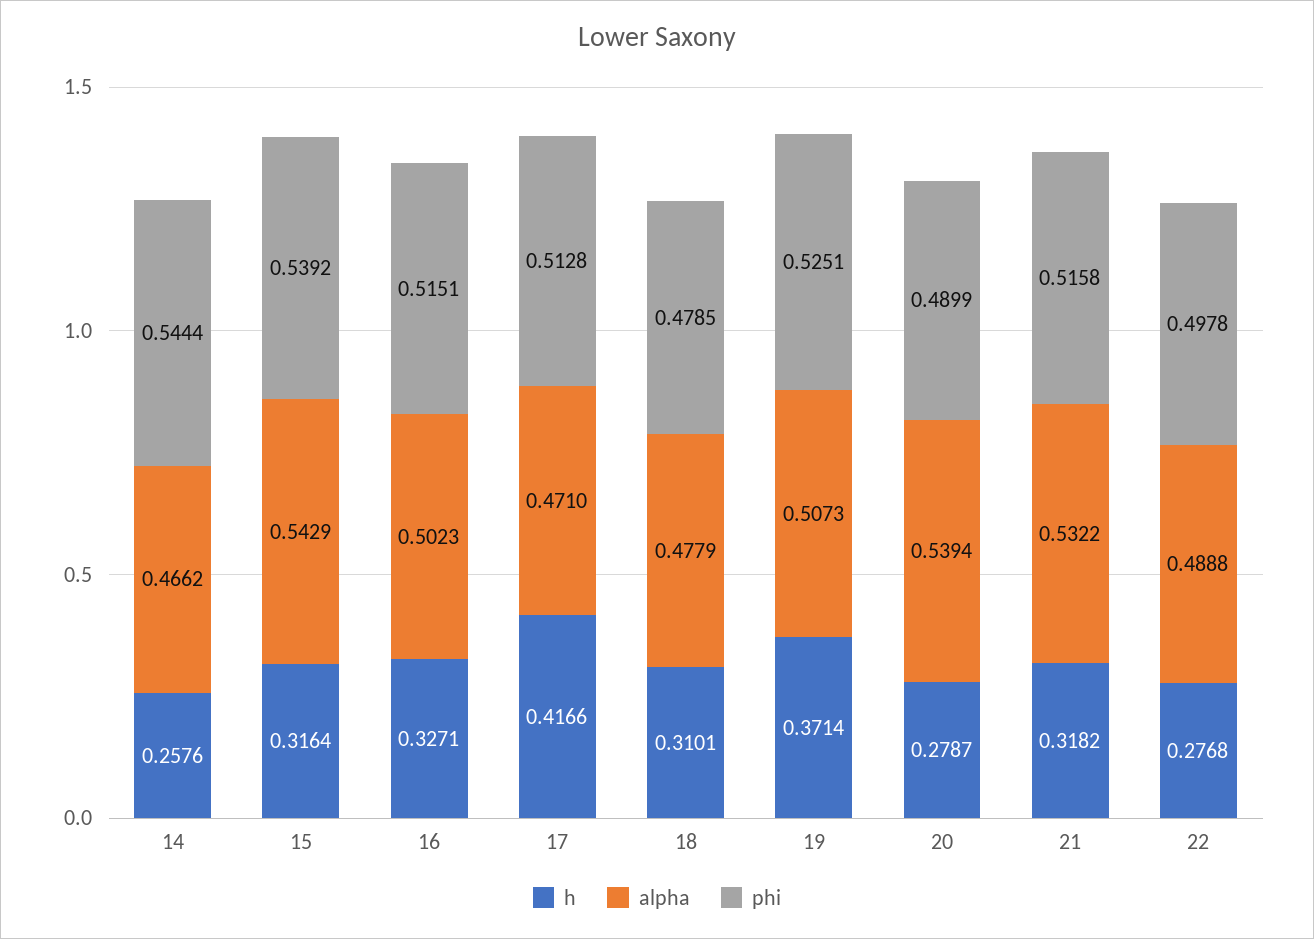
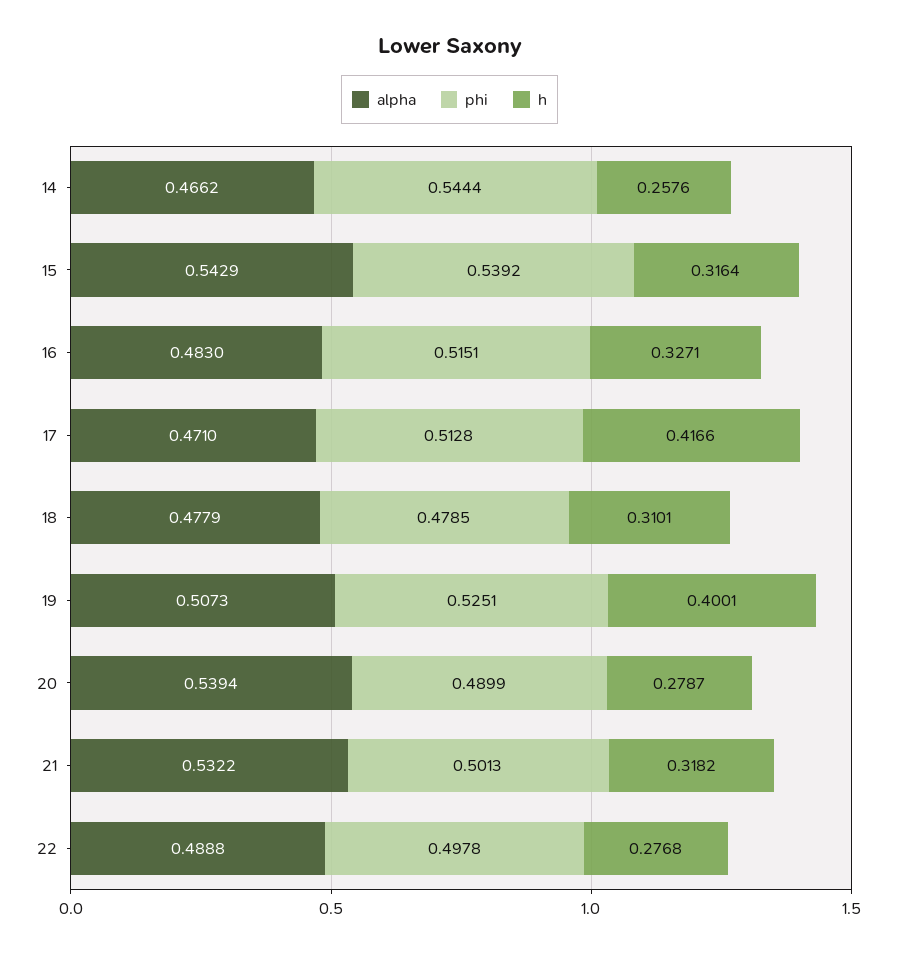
  {
    "h": {
      "14": 0.2576,
      "15": 0.3164,
      "16": 0.3271,
      "17": 0.4166,
      "18": 0.3101,
-     "19": 0.3714,
+     "19": 0.4001,
      "20": 0.2787,
      "21": 0.3182,
      "22": 0.2768
    },
    "alpha": {
      "14": 0.4662,
      "15": 0.5429,
-     "16": 0.5023,
+     "16": 0.483,
      "17": 0.471,
      "18": 0.4779,
      "19": 0.5073,
      "20": 0.5394,
      "21": 0.5322,
      "22": 0.4888
    },
    "phi": {
      "14": 0.5444,
      "15": 0.5392,
      "16": 0.5151,
      "17": 0.5128,
      "18": 0.4785,
      "19": 0.5251,
      "20": 0.4899,
-     "21": 0.5158,
+     "21": 0.5013,
      "22": 0.4978
    }
  }

